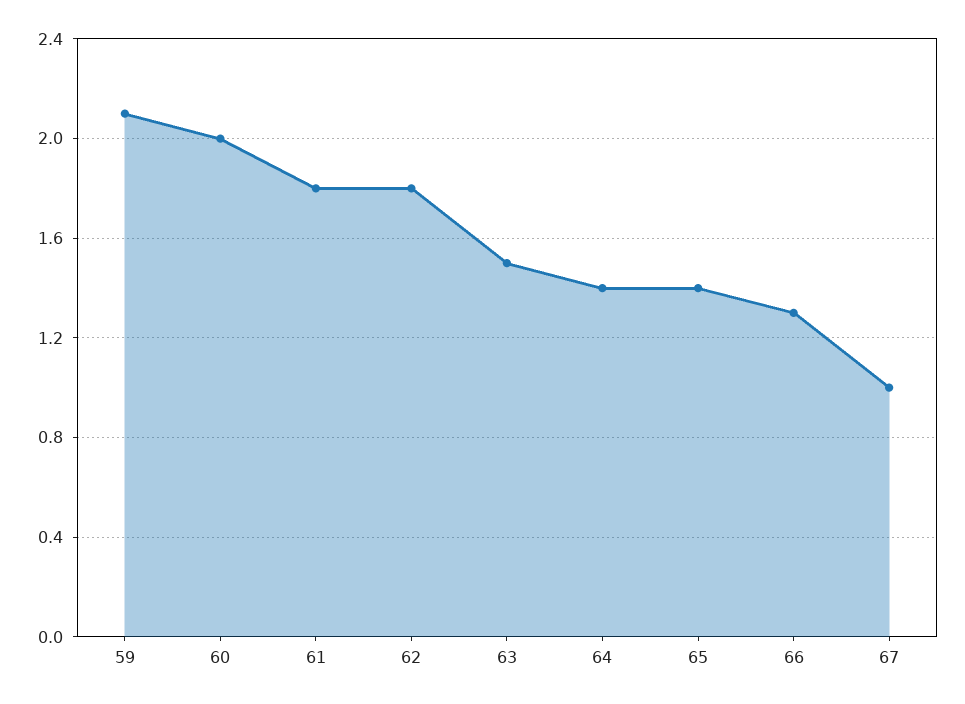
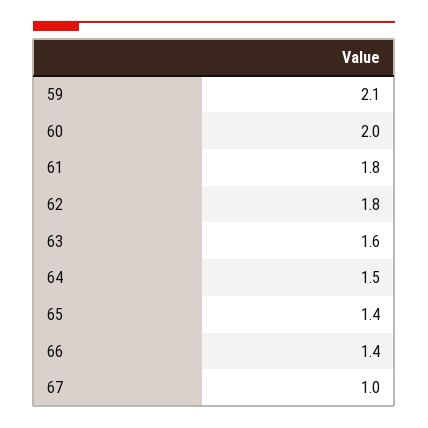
  {
    "59": 2.1,
    "60": 2,
    "61": 1.8,
    "62": 1.8,
-   "63": 1.5,
+   "63": 1.6,
-   "64": 1.4,
+   "64": 1.5,
    "65": 1.4,
-   "66": 1.3,
+   "66": 1.4,
    "67": 1
  }

